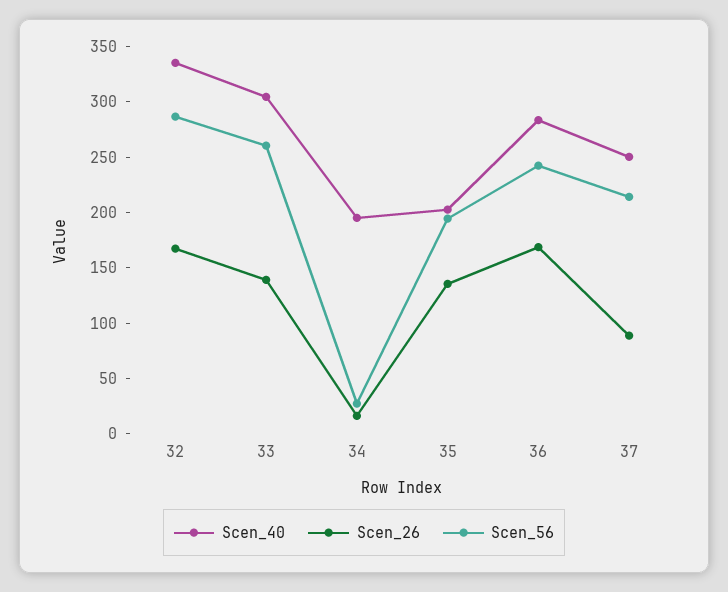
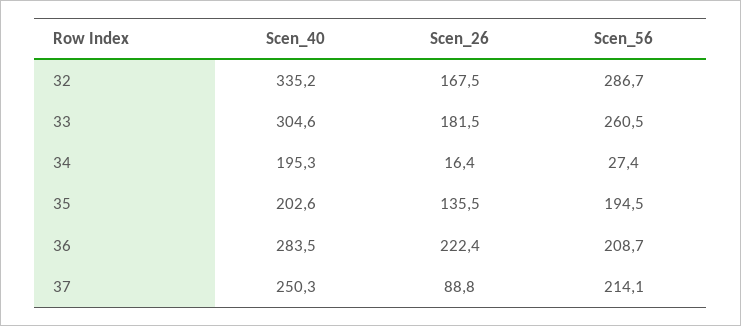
  {
    "Scen_40": {
      "32": 335.2,
      "33": 304.6,
      "34": 195.3,
      "35": 202.6,
      "36": 283.5,
      "37": 250.3
    },
    "Scen_26": {
      "32": 167.5,
-     "33": 140,
+     "33": 181.5,
      "34": 16.4,
      "35": 135.5,
-     "36": 170,
+     "36": 222.4,
      "37": 88.8
    },
    "Scen_56": {
      "32": 286.7,
      "33": 260.5,
      "34": 27.4,
      "35": 194.5,
-     "36": 240,
+     "36": 208.7,
      "37": 214.1
    }
  }

